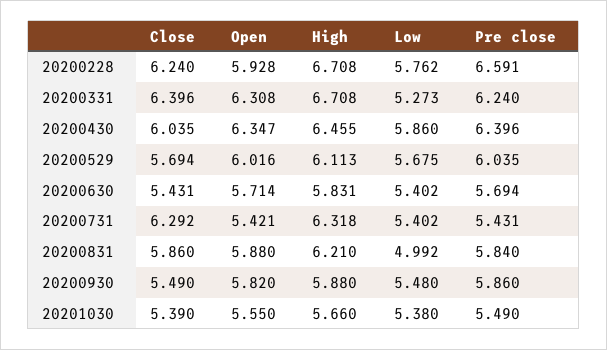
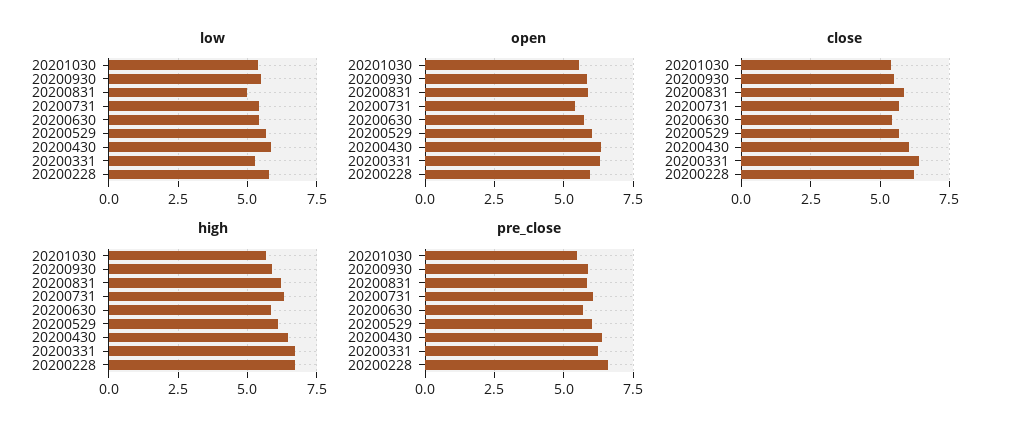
  {
    "Close": {
      "20200228": 6.24,
      "20200331": 6.396,
      "20200430": 6.035,
      "20200529": 5.694,
      "20200630": 5.431,
-     "20200731": 6.292,
+     "20200731": 5.75,
      "20200831": 5.86,
      "20200930": 5.49,
      "20201030": 5.39
    },
    "Open": {
      "20200228": 5.928,
      "20200331": 6.308,
      "20200430": 6.347,
      "20200529": 6.016,
      "20200630": 5.714,
      "20200731": 5.421,
      "20200831": 5.88,
      "20200930": 5.82,
      "20201030": 5.55
    },
    "High": {
      "20200228": 6.708,
      "20200331": 6.708,
      "20200430": 6.455,
      "20200529": 6.113,
      "20200630": 5.831,
      "20200731": 6.318,
      "20200831": 6.21,
      "20200930": 5.88,
      "20201030": 5.66
    },
    "Low": {
      "20200228": 5.762,
      "20200331": 5.273,
      "20200430": 5.86,
      "20200529": 5.675,
      "20200630": 5.402,
      "20200731": 5.402,
      "20200831": 4.992,
      "20200930": 5.48,
      "20201030": 5.38
    },
    "Pre close": {
      "20200228": 6.591,
      "20200331": 6.24,
      "20200430": 6.396,
      "20200529": 6.035,
      "20200630": 5.694,
-     "20200731": 5.431,
+     "20200731": 6,
      "20200831": 5.84,
      "20200930": 5.86,
      "20201030": 5.49
    }
  }

